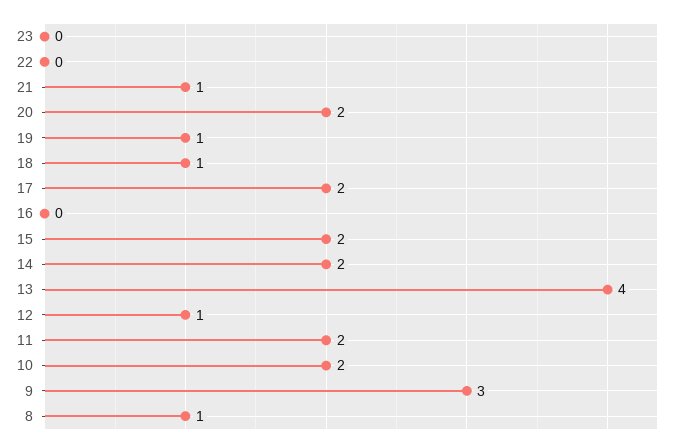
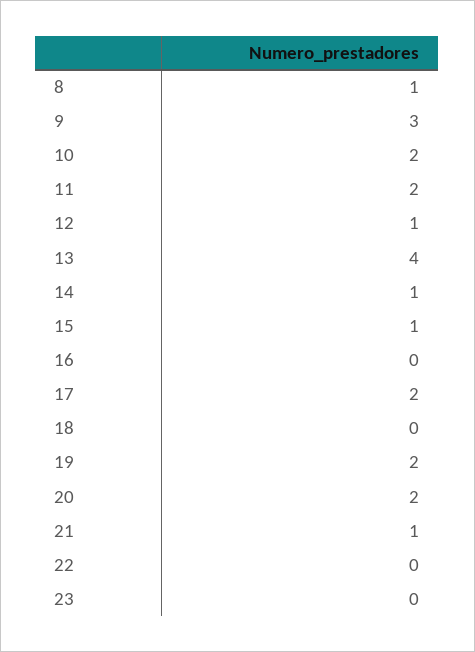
  {
    "23": 0,
    "22": 0,
    "21": 1,
    "20": 2,
-   "19": 1,
+   "19": 2,
-   "18": 1,
+   "18": 0,
    "17": 2,
    "16": 0,
-   "15": 2,
+   "15": 1,
-   "14": 2,
+   "14": 1,
    "13": 4,
    "12": 1,
    "11": 2,
    "10": 2,
    "9": 3,
    "8": 1
  }

